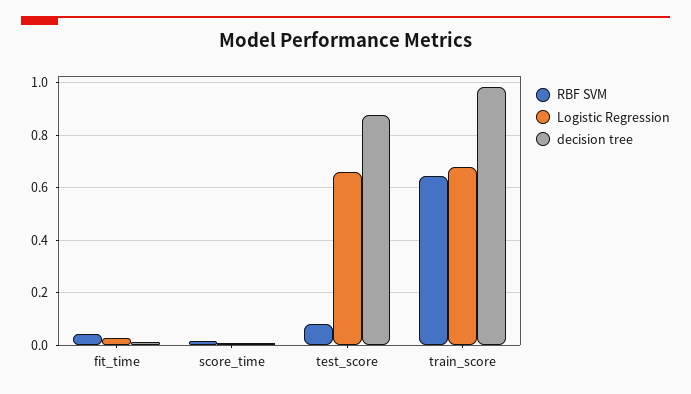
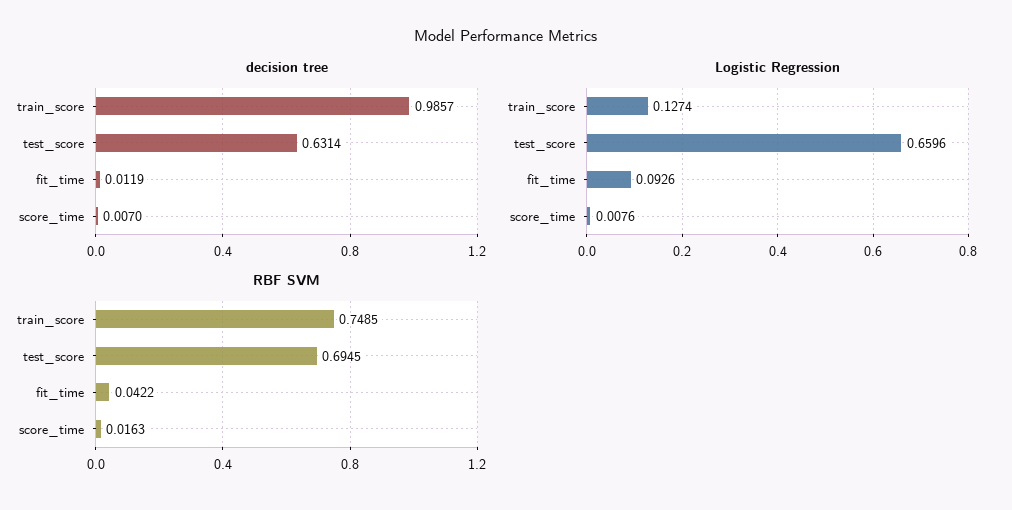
  {
    "RBF SVM": {
      "fit_time": 0.0422,
      "score_time": 0.0163,
-     "test_score": 0.075,
+     "test_score": 0.6945,
-     "train_score": 0.65
+     "train_score": 0.7485
    },
    "Logistic Regression": {
-     "fit_time": 0.025,
+     "fit_time": 0.0926,
      "score_time": 0.0076,
      "test_score": 0.6596,
-     "train_score": 0.675
+     "train_score": 0.1274
    },
    "decision tree": {
      "fit_time": 0.0119,
      "score_time": 0.007,
-     "test_score": 0.875,
+     "test_score": 0.6314,
      "train_score": 0.9857
    }
  }

